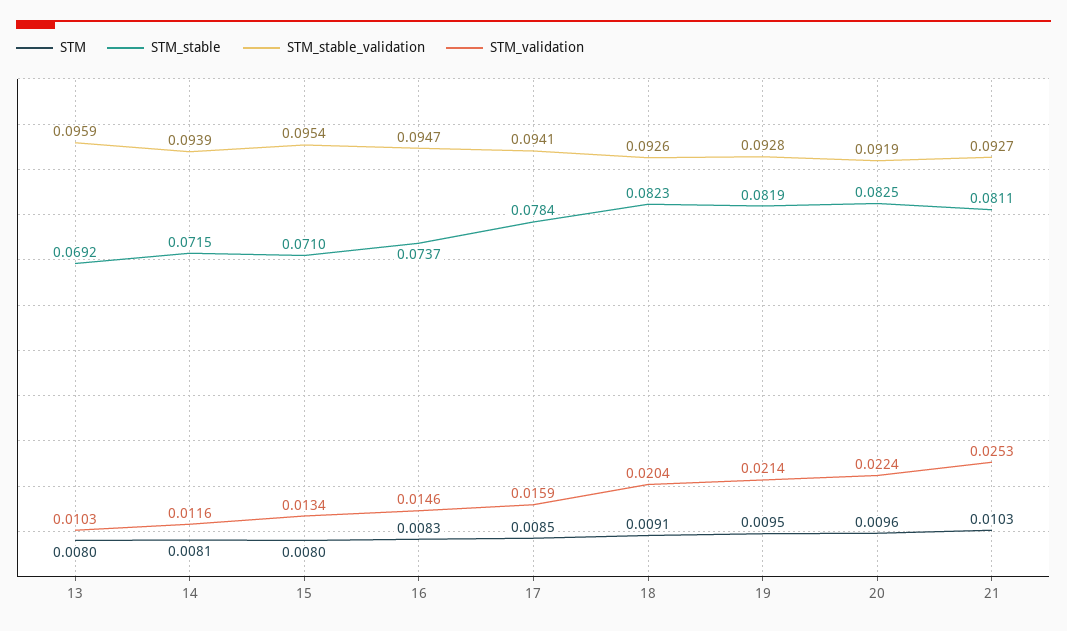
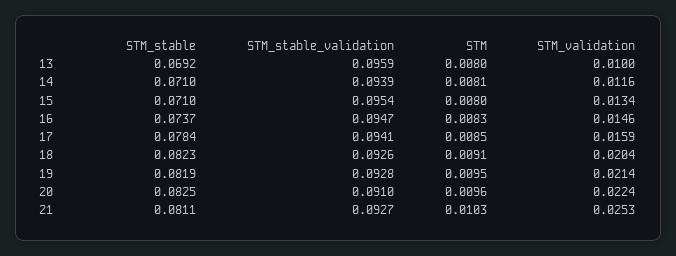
  {
    "STM": {
      "13": 0.008,
      "14": 0.0081,
      "15": 0.008,
      "16": 0.0083,
      "17": 0.0085,
      "18": 0.0091,
      "19": 0.0095,
      "20": 0.0096,
      "21": 0.0103
    },
    "STM_stable": {
      "13": 0.0692,
-     "14": 0.0715,
+     "14": 0.071,
      "15": 0.071,
      "16": 0.0737,
      "17": 0.0784,
      "18": 0.0823,
      "19": 0.0819,
      "20": 0.0825,
      "21": 0.0811
    },
    "STM_stable_validation": {
      "13": 0.0959,
      "14": 0.0939,
      "15": 0.0954,
      "16": 0.0947,
      "17": 0.0941,
      "18": 0.0926,
      "19": 0.0928,
-     "20": 0.0919,
+     "20": 0.091,
      "21": 0.0927
    },
    "STM_validation": {
-     "13": 0.0103,
+     "13": 0.01,
      "14": 0.0116,
      "15": 0.0134,
      "16": 0.0146,
      "17": 0.0159,
      "18": 0.0204,
      "19": 0.0214,
      "20": 0.0224,
      "21": 0.0253
    }
  }

